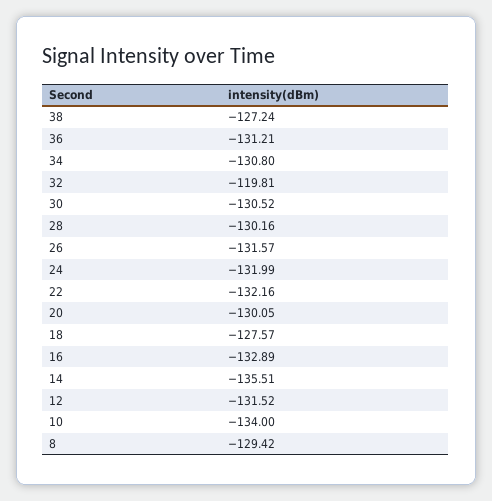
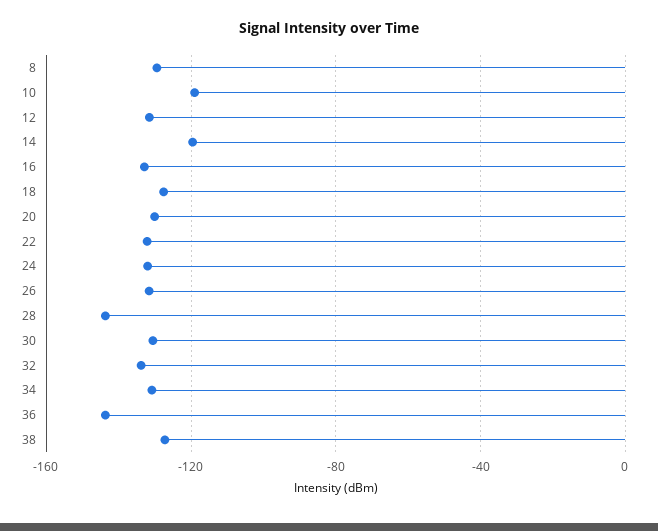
  {
    "38": -127.24,
-   "36": -131.21,
+   "36": -145,
    "34": -130.8,
-   "32": -119.81,
+   "32": -135,
    "30": -130.52,
-   "28": -130.16,
+   "28": -145,
    "26": -131.57,
    "24": -131.99,
    "22": -132.16,
    "20": -130.05,
    "18": -127.57,
    "16": -132.89,
-   "14": -135.51,
+   "14": -120,
    "12": -131.52,
-   "10": -134,
+   "10": -120,
    "8": -129.42
  }

